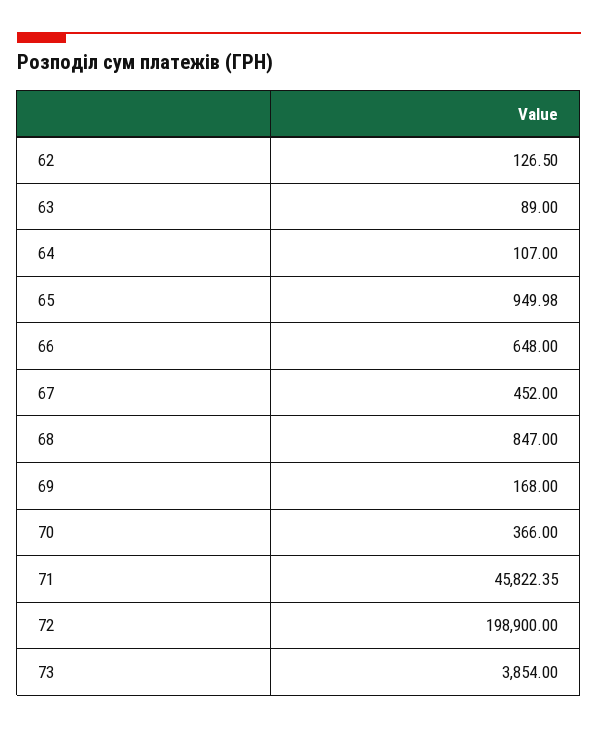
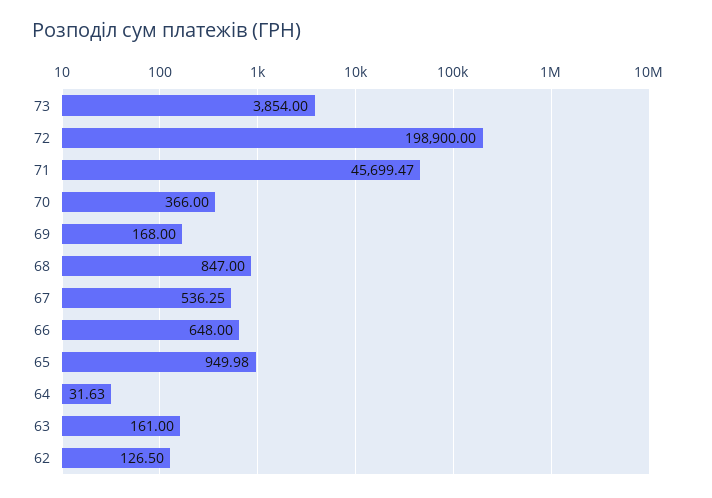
  {
    "62": 126.5,
-   "63": 89,
+   "63": 161,
-   "64": 107,
+   "64": 31.63,
    "65": 949.98,
    "66": 648,
-   "67": 452,
+   "67": 536.25,
    "68": 847,
    "69": 168,
    "70": 366,
-   "71": 45822.35,
+   "71": 45699.47,
    "72": 198900,
    "73": 3854
  }

